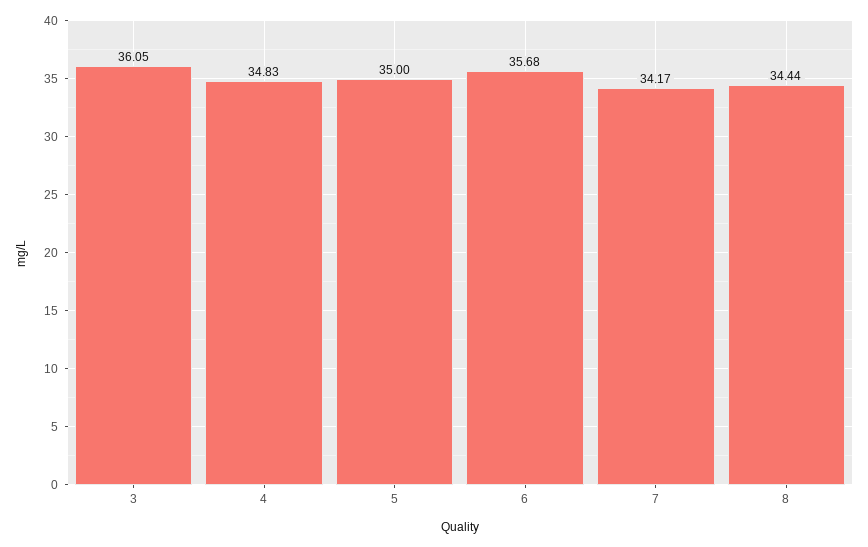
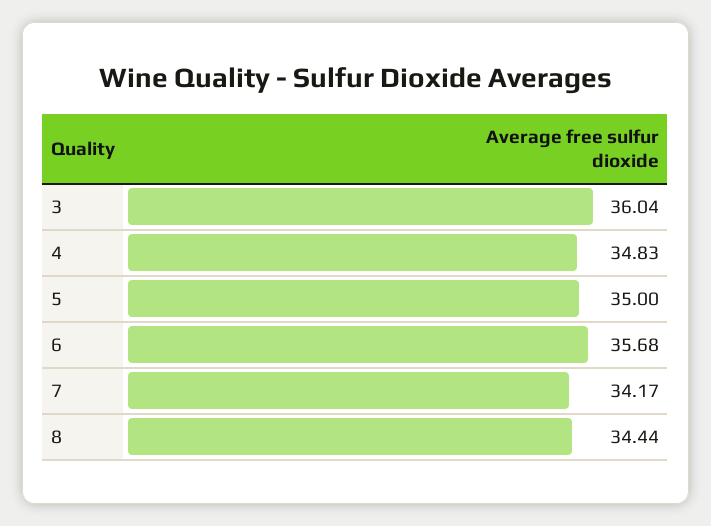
  {
-   "3": 36.05,
+   "3": 36.04,
    "4": 34.83,
    "5": 35,
    "6": 35.68,
    "7": 34.17,
    "8": 34.44
  }

